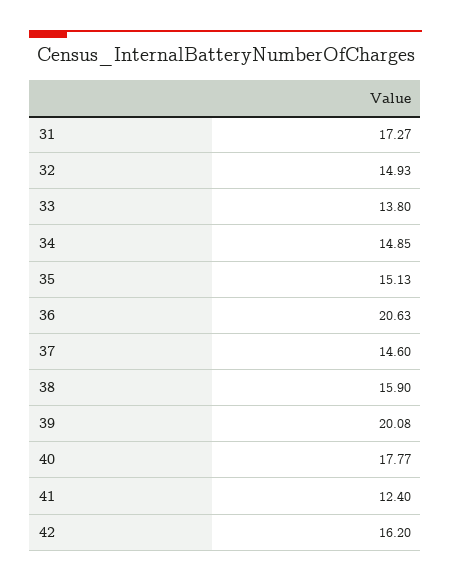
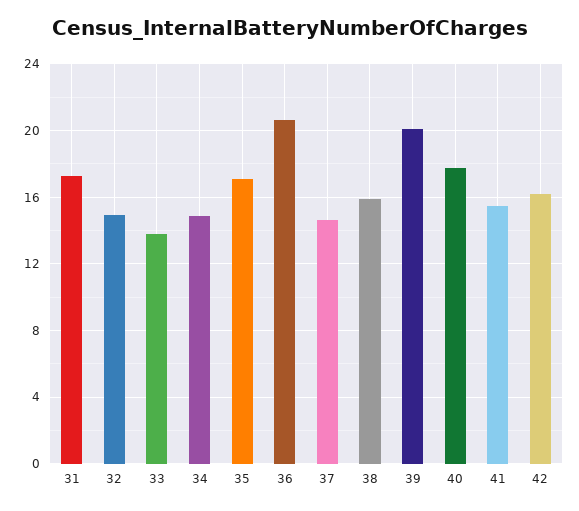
  {
    "31": 17.27,
    "32": 14.93,
    "33": 13.8,
    "34": 14.85,
-   "35": 15.13,
+   "35": 17,
    "36": 20.63,
    "37": 14.6,
    "38": 15.9,
    "39": 20.08,
    "40": 17.77,
-   "41": 12.4,
+   "41": 15.5,
    "42": 16.2
  }

